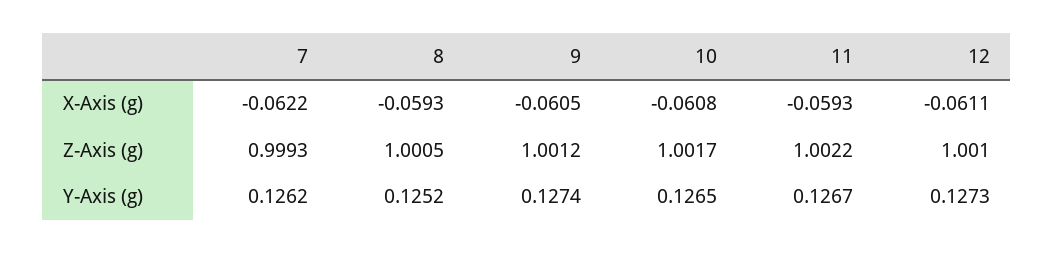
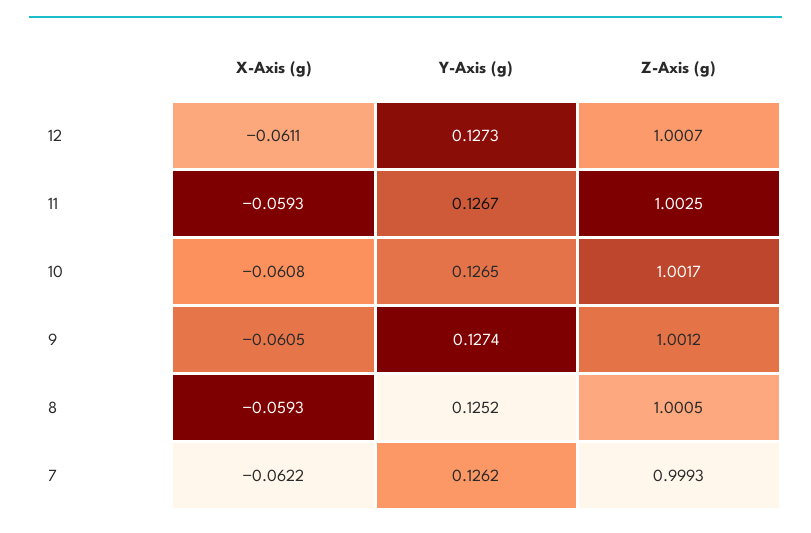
  {
    "7": {
      "X-Axis (g)": -0.0622,
      "Z-Axis (g)": 0.9993,
      "Y-Axis (g)": 0.1262
    },
    "8": {
      "X-Axis (g)": -0.0593,
      "Z-Axis (g)": 1.0005,
      "Y-Axis (g)": 0.1252
    },
    "9": {
      "X-Axis (g)": -0.0605,
      "Z-Axis (g)": 1.0012,
      "Y-Axis (g)": 0.1274
    },
    "10": {
      "X-Axis (g)": -0.0608,
      "Z-Axis (g)": 1.0017,
      "Y-Axis (g)": 0.1265
    },
    "11": {
      "X-Axis (g)": -0.0593,
-     "Z-Axis (g)": 1.0022,
+     "Z-Axis (g)": 1.0025,
      "Y-Axis (g)": 0.1267
    },
    "12": {
      "X-Axis (g)": -0.0611,
-     "Z-Axis (g)": 1.001,
+     "Z-Axis (g)": 1.0007,
      "Y-Axis (g)": 0.1273
    }
  }

